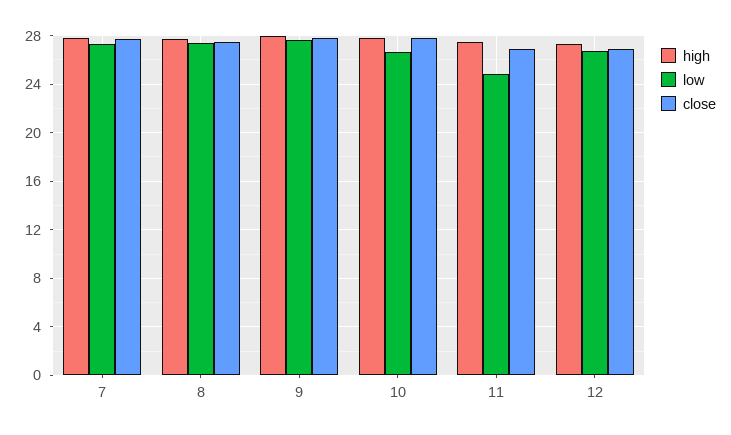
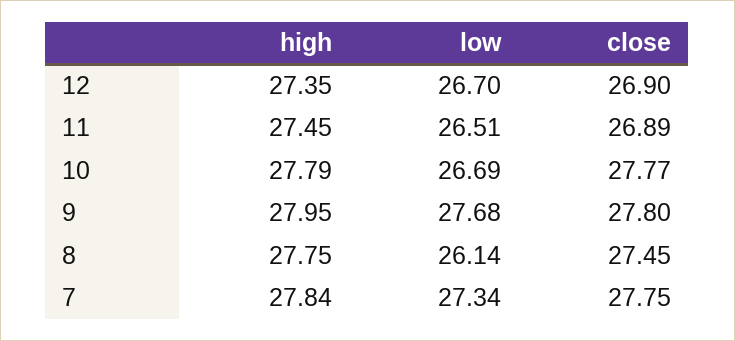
  {
    "high": {
      "7": 27.84,
      "8": 27.75,
      "9": 27.95,
      "10": 27.79,
      "11": 27.45,
      "12": 27.35
    },
    "low": {
      "7": 27.34,
-     "8": 27.5,
+     "8": 26.14,
      "9": 27.68,
      "10": 26.69,
-     "11": 25,
+     "11": 26.51,
      "12": 26.7
    },
    "close": {
      "7": 27.75,
      "8": 27.45,
      "9": 27.8,
      "10": 27.77,
      "11": 26.89,
      "12": 26.9
    }
  }

